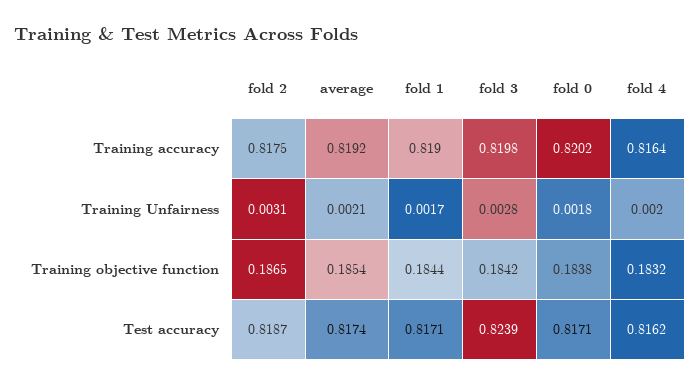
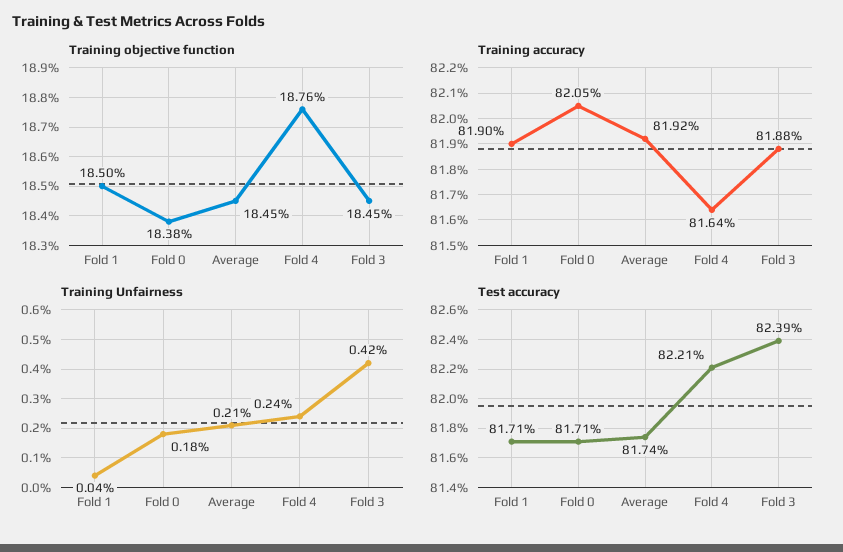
  {
    "Training accuracy": {
-     "fold 2": 0.8175,
      "average": 0.8192,
      "fold 1": 0.819,
-     "fold 3": 0.8198,
+     "fold 3": 0.8188,
-     "fold 0": 0.8202,
+     "fold 0": 0.8205,
      "fold 4": 0.8164
    },
    "Training Unfairness": {
-     "fold 2": 0.0031,
      "average": 0.0021,
-     "fold 1": 0.0017,
+     "fold 1": 0.0004,
-     "fold 3": 0.0028,
+     "fold 3": 0.0042,
      "fold 0": 0.0018,
-     "fold 4": 0.002
+     "fold 4": 0.0024
    },
    "Training objective function": {
-     "fold 2": 0.1865,
-     "average": 0.1854,
+     "average": 0.1845,
-     "fold 1": 0.1844,
+     "fold 1": 0.185,
-     "fold 3": 0.1842,
+     "fold 3": 0.1845,
      "fold 0": 0.1838,
-     "fold 4": 0.1832
+     "fold 4": 0.1876
    },
    "Test accuracy": {
-     "fold 2": 0.8187,
      "average": 0.8174,
      "fold 1": 0.8171,
      "fold 3": 0.8239,
      "fold 0": 0.8171,
-     "fold 4": 0.8162
+     "fold 4": 0.8221
    }
  }

